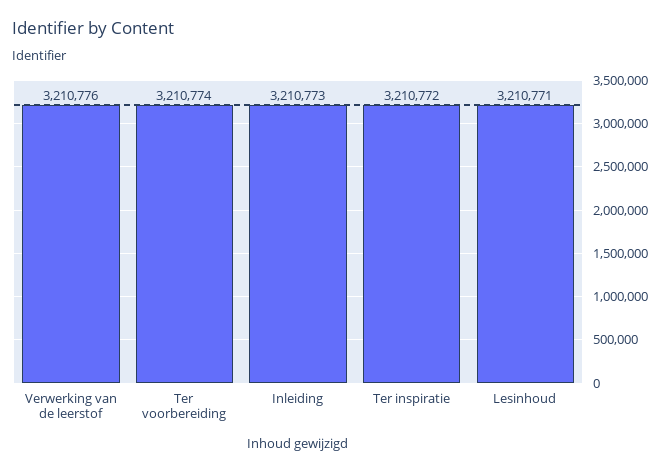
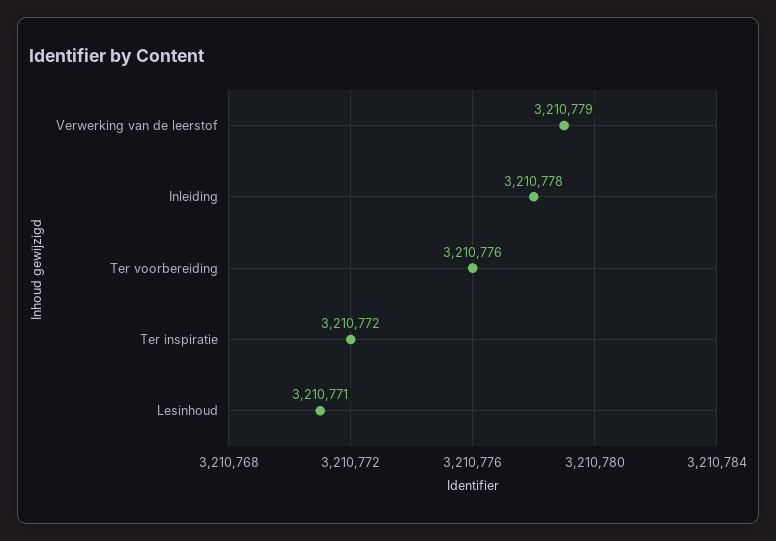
  {
-   "Verwerking van de leerstof": 3210776,
+   "Verwerking van de leerstof": 3210779,
-   "Ter voorbereiding": 3210774,
+   "Ter voorbereiding": 3210776,
-   "Inleiding": 3210773,
+   "Inleiding": 3210778,
    "Ter inspiratie": 3210772,
    "Lesinhoud": 3210771
  }

